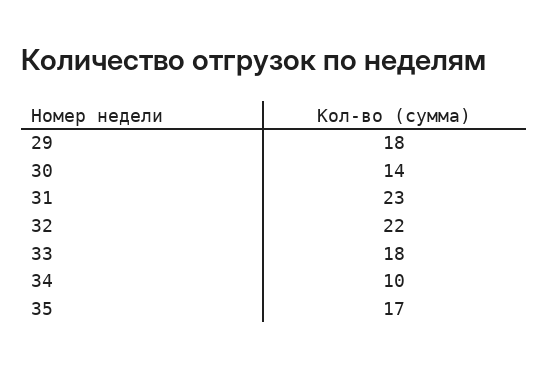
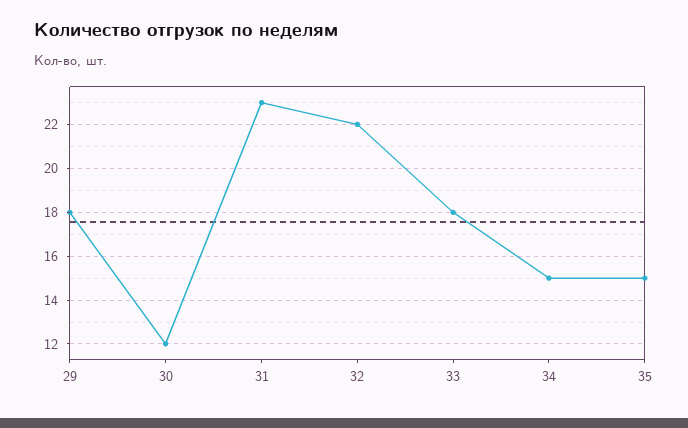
  {
    "29": 18,
-   "30": 14,
+   "30": 12,
    "31": 23,
    "32": 22,
    "33": 18,
-   "34": 10,
+   "34": 15,
-   "35": 17
+   "35": 15
  }

